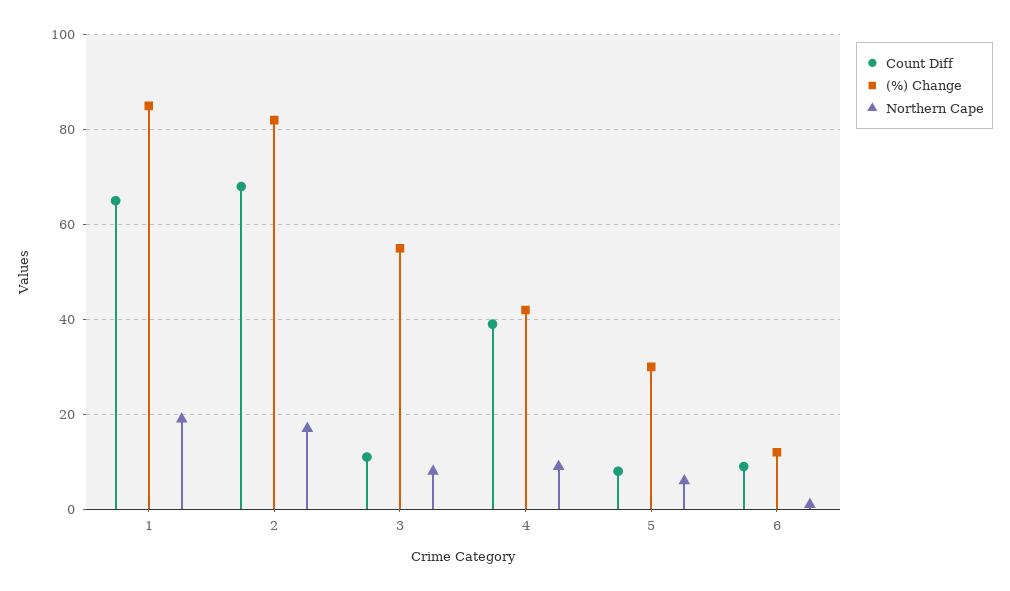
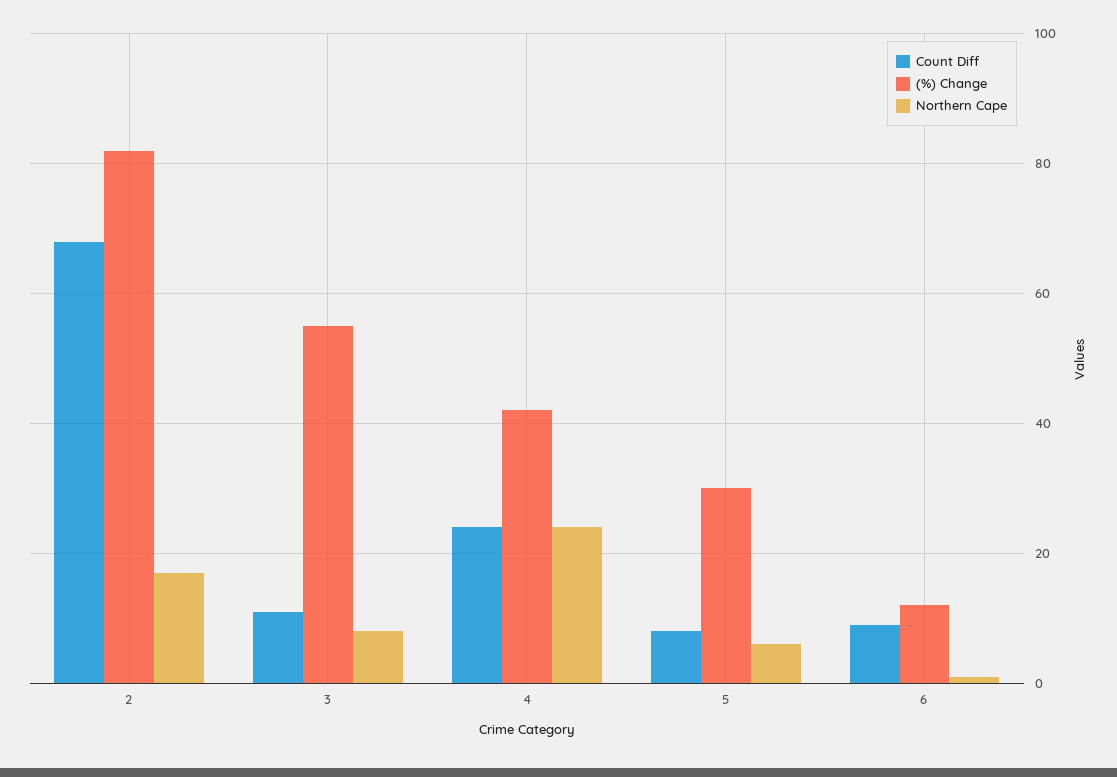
  {
    "Count Diff": {
-     "1": 65,
      "2": 70,
      "3": 10,
-     "4": 40,
+     "4": 25,
      "5": 10,
      "6": 10
    },
    "(%) Change": {
-     "1": 85,
      "2": 80,
      "3": 55,
      "4": 40,
      "5": 30,
      "6": 10
    },
    "Northern Cape": {
-     "1": 20,
      "2": 15,
      "3": 10,
-     "4": 10,
+     "4": 25,
      "5": 5,
      "6": 0
    }
  }

